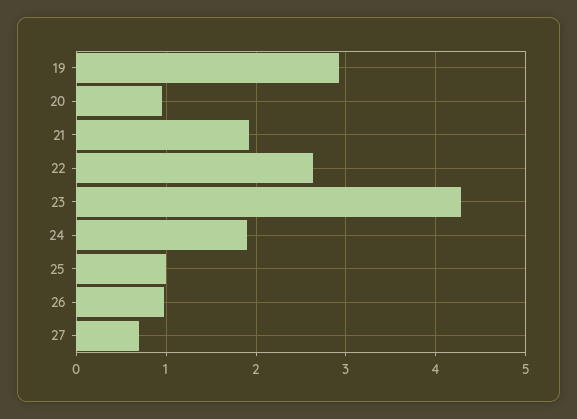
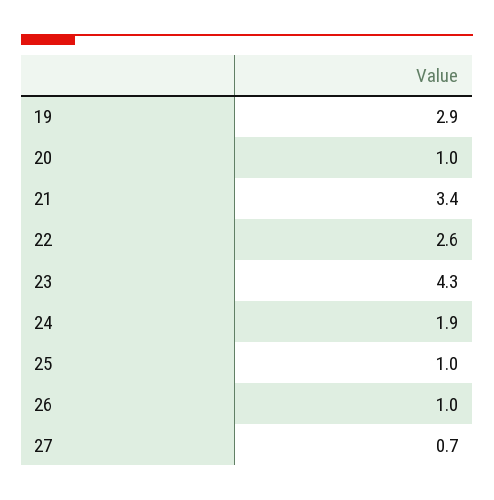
  {
    "19": 2.9,
    "20": 1,
-   "21": 1.9,
+   "21": 3.4,
    "22": 2.6,
    "23": 4.3,
    "24": 1.9,
    "25": 1,
    "26": 1,
    "27": 0.7
  }

